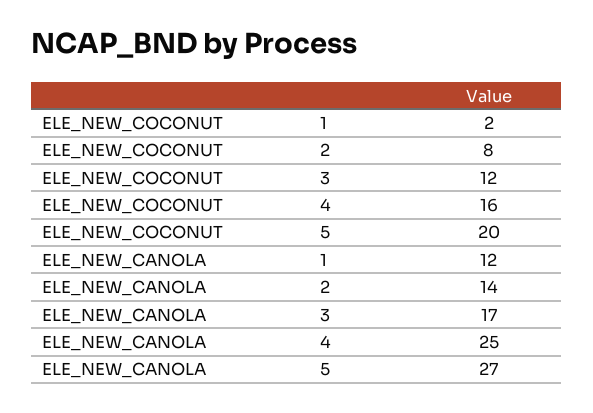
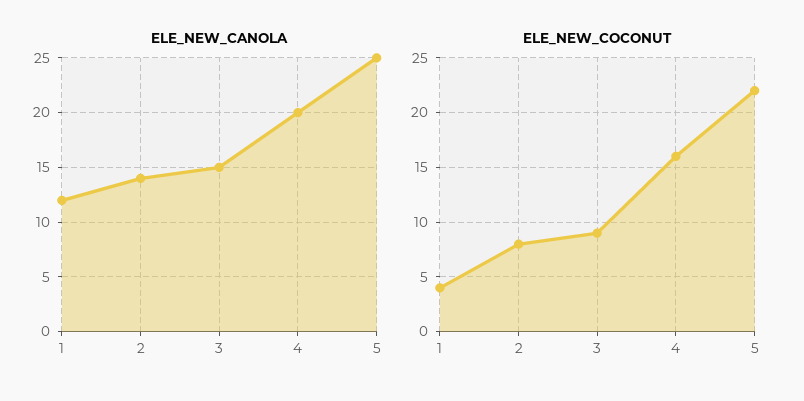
  {
    "ELE_NEW_COCONUT": {
-     "1": 2,
+     "1": 4,
      "2": 8,
-     "3": 12,
+     "3": 9,
      "4": 16,
-     "5": 20
+     "5": 22
    },
    "ELE_NEW_CANOLA": {
      "1": 12,
      "2": 14,
-     "3": 17,
+     "3": 15,
-     "4": 25,
+     "4": 20,
-     "5": 27
+     "5": 25
    }
  }

